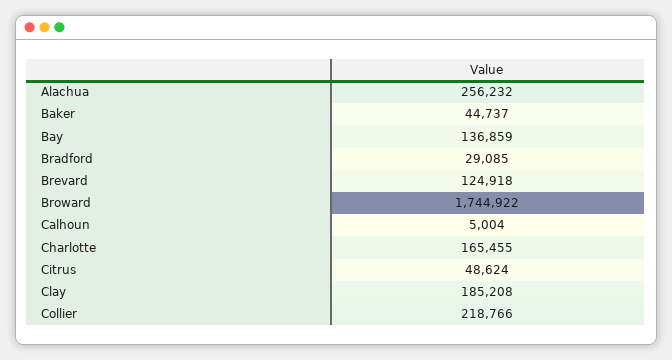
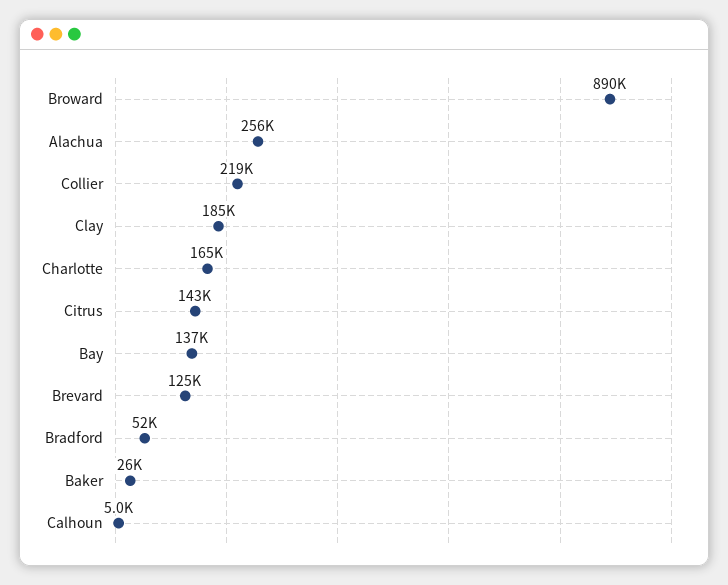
  {
    "Alachua": 256232,
-   "Baker": 44737,
+   "Baker": 26000,
    "Bay": 136859,
-   "Bradford": 29085,
+   "Bradford": 52000,
    "Brevard": 124918,
-   "Broward": 1744922,
+   "Broward": 890000,
    "Calhoun": 5004,
    "Charlotte": 165455,
-   "Citrus": 48624,
+   "Citrus": 143000,
    "Clay": 185208,
    "Collier": 218766
  }

